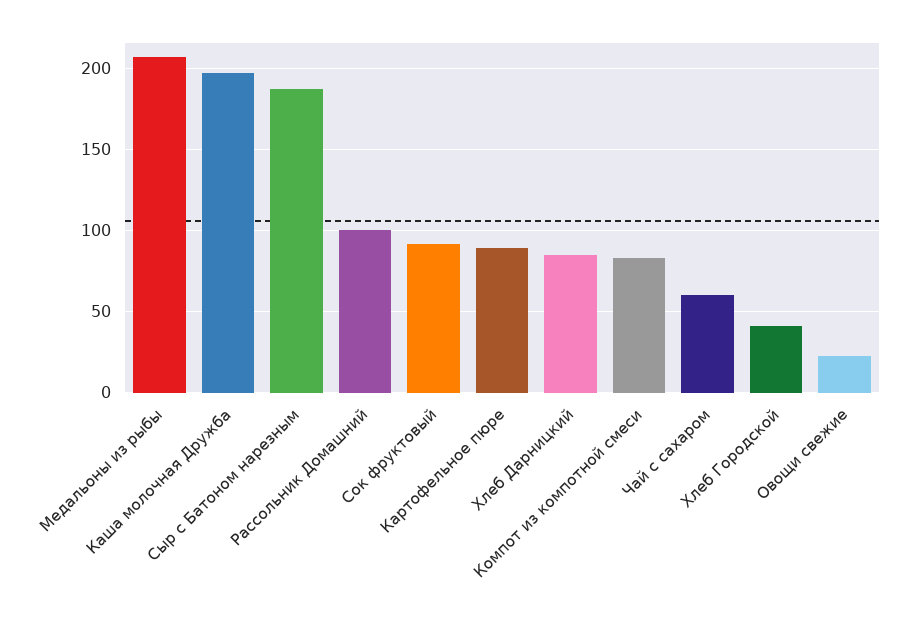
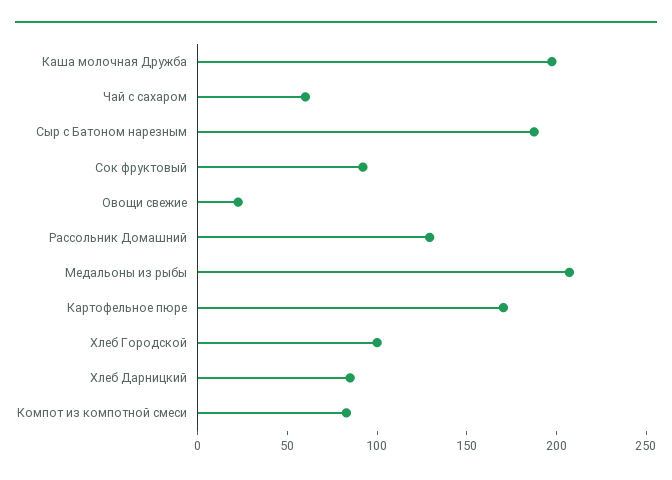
  {
    "Медальоны из рыбы": 205,
    "Каша молочная Дружба": 195,
    "Сыр с Батоном нарезным": 190,
-   "Рассольник Домашний": 100,
+   "Рассольник Домашний": 130,
    "Сок фруктовый": 90,
-   "Картофельное пюре": 90,
+   "Картофельное пюре": 170,
    "Хлеб Дарницкий": 85,
    "Компот из компотной смеси": 85,
    "Чай с сахаром": 60,
-   "Хлеб Городской": 40,
+   "Хлеб Городской": 100,
    "Овощи свежие": 25
  }

